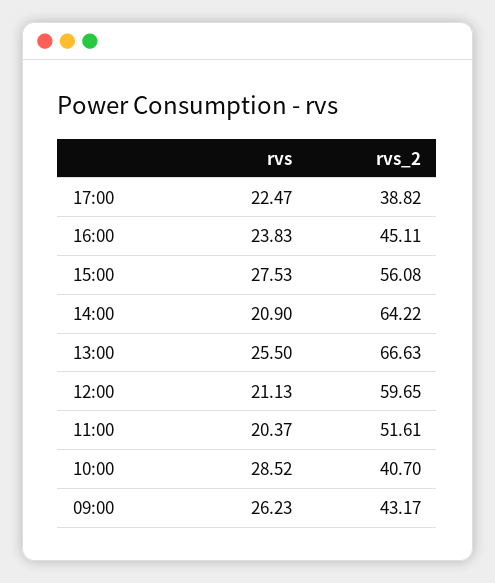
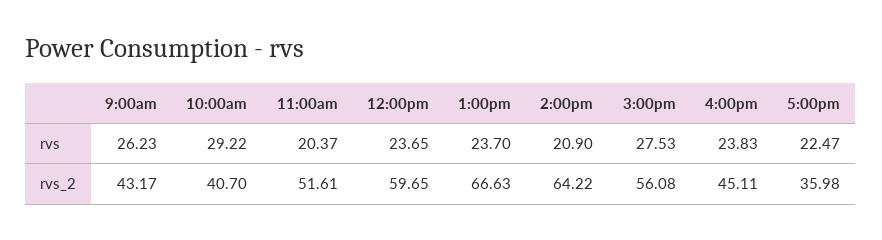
  {
    "rvs": {
      "17:00": 22.47,
      "16:00": 23.83,
      "15:00": 27.53,
      "14:00": 20.9,
-     "13:00": 25.5,
+     "13:00": 23.7,
-     "12:00": 21.13,
+     "12:00": 23.65,
      "11:00": 20.37,
-     "10:00": 28.52,
+     "10:00": 29.22,
      "09:00": 26.23
    },
    "rvs_2": {
-     "17:00": 38.82,
+     "17:00": 35.98,
      "16:00": 45.11,
      "15:00": 56.08,
      "14:00": 64.22,
      "13:00": 66.63,
      "12:00": 59.65,
      "11:00": 51.61,
      "10:00": 40.7,
      "09:00": 43.17
    }
  }

